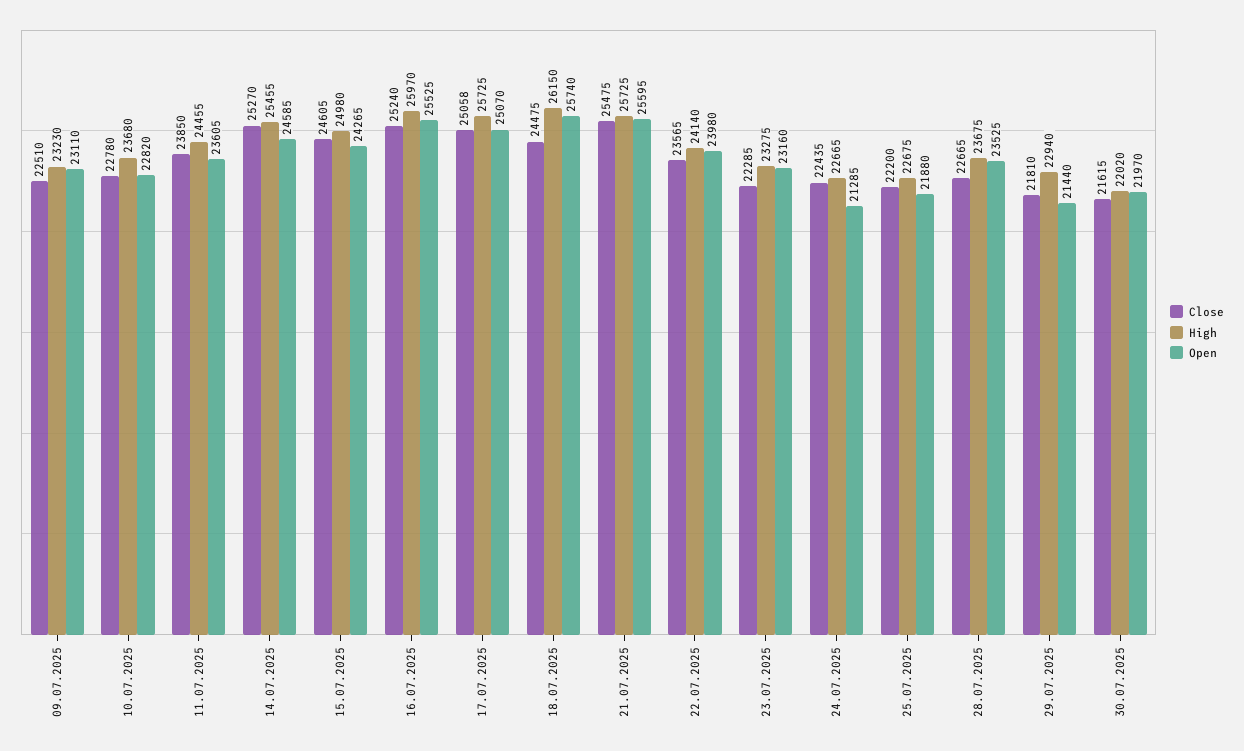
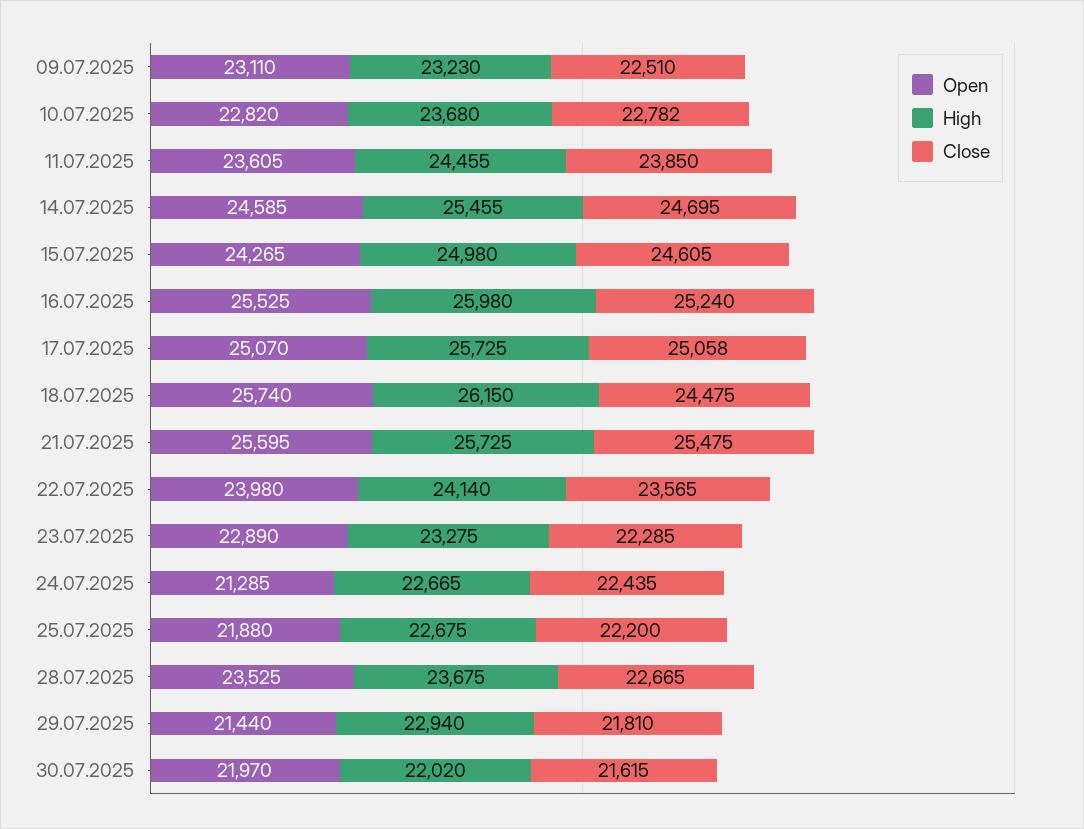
  {
    "Close": {
      "09.07.2025": 22510,
-     "10.07.2025": 22780,
+     "10.07.2025": 22782,
      "11.07.2025": 23850,
-     "14.07.2025": 25270,
+     "14.07.2025": 24695,
      "15.07.2025": 24605,
      "16.07.2025": 25240,
      "17.07.2025": 25058,
      "18.07.2025": 24475,
      "21.07.2025": 25475,
      "22.07.2025": 23565,
      "23.07.2025": 22285,
      "24.07.2025": 22435,
      "25.07.2025": 22200,
      "28.07.2025": 22665,
      "29.07.2025": 21810,
      "30.07.2025": 21615
    },
    "High": {
      "09.07.2025": 23230,
      "10.07.2025": 23680,
      "11.07.2025": 24455,
      "14.07.2025": 25455,
      "15.07.2025": 24980,
-     "16.07.2025": 25970,
+     "16.07.2025": 25980,
      "17.07.2025": 25725,
      "18.07.2025": 26150,
      "21.07.2025": 25725,
      "22.07.2025": 24140,
      "23.07.2025": 23275,
      "24.07.2025": 22665,
      "25.07.2025": 22675,
      "28.07.2025": 23675,
      "29.07.2025": 22940,
      "30.07.2025": 22020
    },
    "Open": {
      "09.07.2025": 23110,
      "10.07.2025": 22820,
      "11.07.2025": 23605,
      "14.07.2025": 24585,
      "15.07.2025": 24265,
      "16.07.2025": 25525,
      "17.07.2025": 25070,
      "18.07.2025": 25740,
      "21.07.2025": 25595,
      "22.07.2025": 23980,
-     "23.07.2025": 23160,
+     "23.07.2025": 22890,
      "24.07.2025": 21285,
      "25.07.2025": 21880,
      "28.07.2025": 23525,
      "29.07.2025": 21440,
      "30.07.2025": 21970
    }
  }

